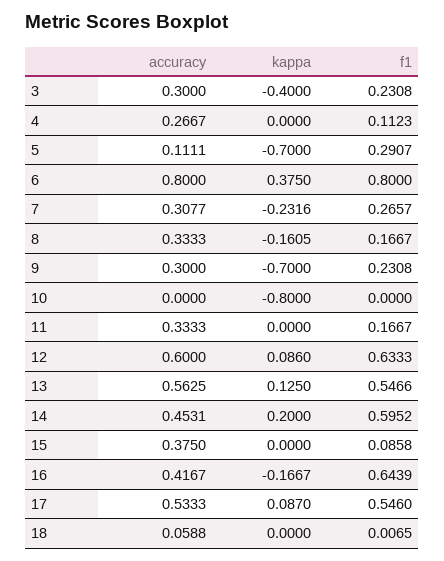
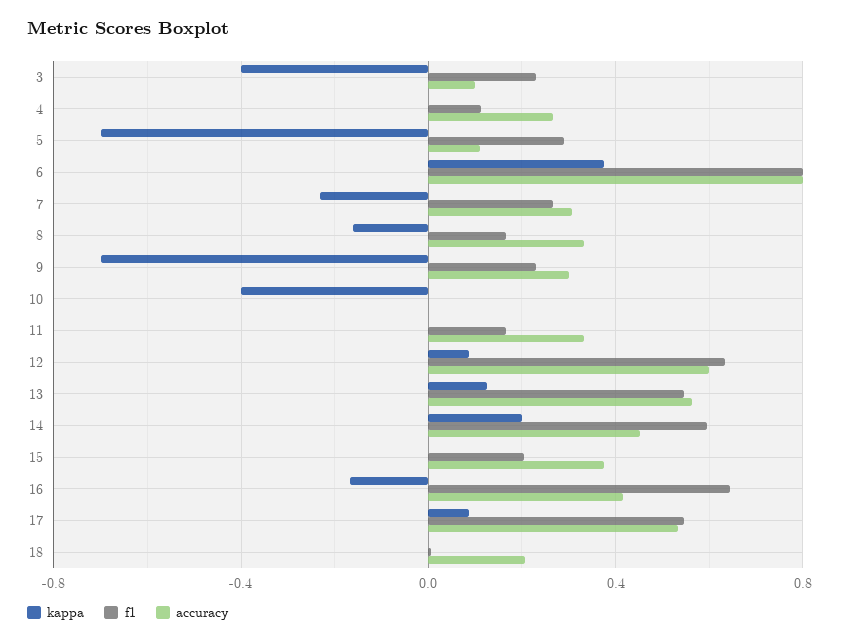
  {
    "accuracy": {
-     "3": 0.3,
+     "3": 0.1,
      "4": 0.2667,
      "5": 0.1111,
      "6": 0.8,
      "7": 0.3077,
      "8": 0.3333,
      "9": 0.3,
      "10": 0,
      "11": 0.3333,
      "12": 0.6,
      "13": 0.5625,
      "14": 0.4531,
      "15": 0.375,
      "16": 0.4167,
      "17": 0.5333,
-     "18": 0.0588
+     "18": 0.2
    },
    "kappa": {
      "3": -0.4,
      "4": 0,
      "5": -0.7,
      "6": 0.375,
      "7": -0.2316,
      "8": -0.1605,
      "9": -0.7,
-     "10": -0.8,
+     "10": -0.4,
      "11": 0,
      "12": 0.086,
      "13": 0.125,
      "14": 0.2,
      "15": 0,
      "16": -0.1667,
      "17": 0.087,
      "18": 0
    },
    "f1": {
      "3": 0.2308,
      "4": 0.1123,
      "5": 0.2907,
      "6": 0.8,
      "7": 0.2657,
      "8": 0.1667,
      "9": 0.2308,
      "10": 0,
      "11": 0.1667,
      "12": 0.6333,
      "13": 0.5466,
      "14": 0.5952,
-     "15": 0.0858,
+     "15": 0.2,
      "16": 0.6439,
      "17": 0.546,
      "18": 0.0065
    }
  }

